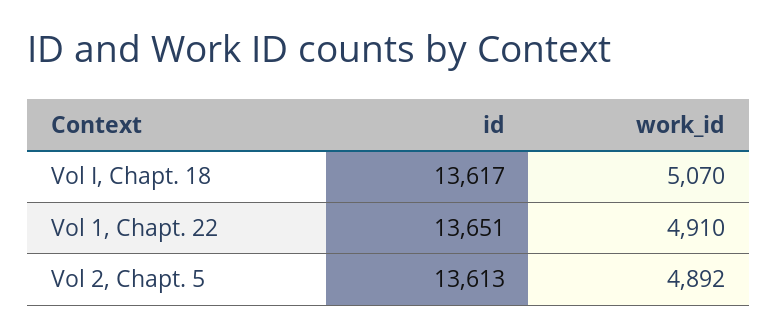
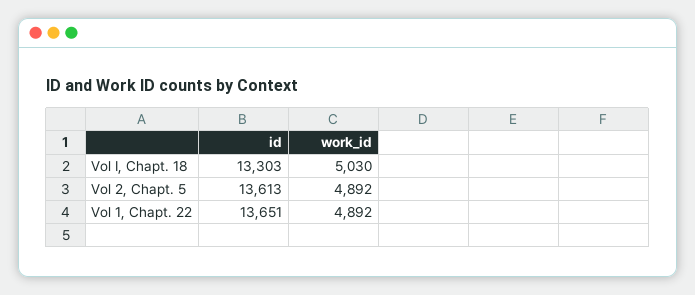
  {
    "id": {
-     "Vol I, Chapt. 18": 13617,
+     "Vol I, Chapt. 18": 13303,
      "Vol 1, Chapt. 22": 13651,
      "Vol 2, Chapt. 5": 13613
    },
    "work_id": {
-     "Vol I, Chapt. 18": 5070,
+     "Vol I, Chapt. 18": 5030,
-     "Vol 1, Chapt. 22": 4910,
+     "Vol 1, Chapt. 22": 4892,
      "Vol 2, Chapt. 5": 4892
    }
  }

